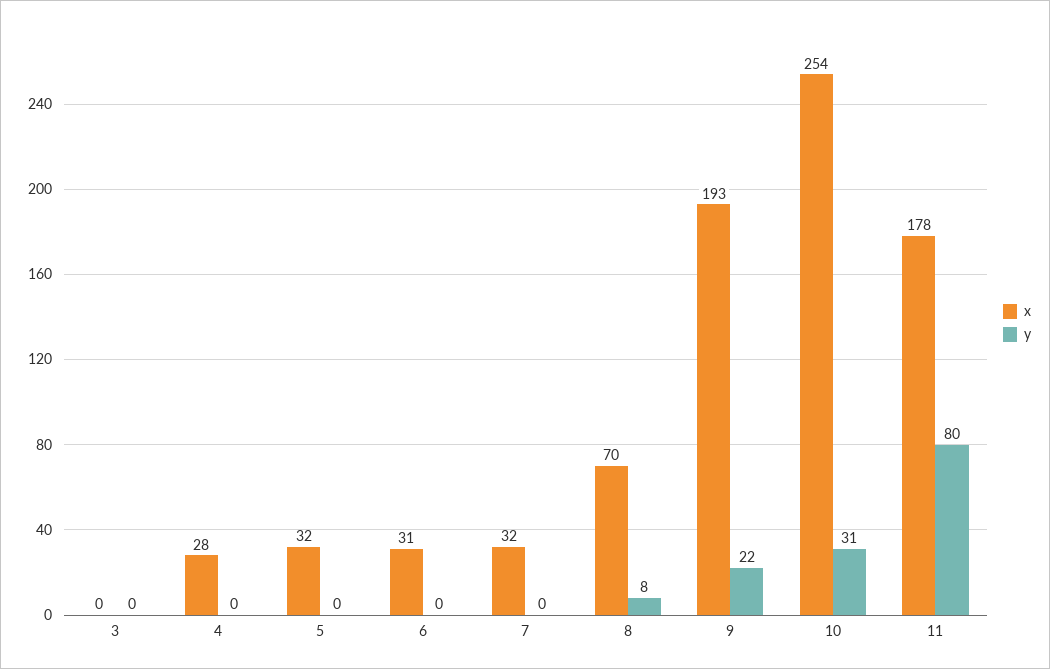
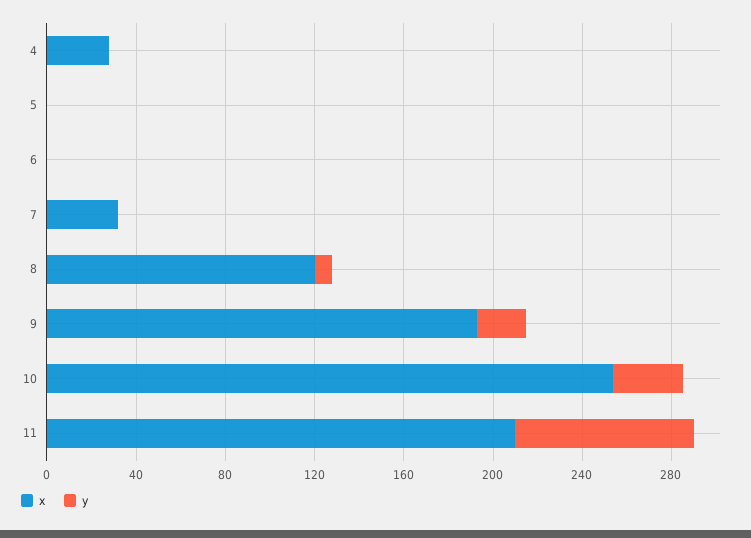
  {
    "x": {
-     "3": 0,
      "4": 28,
-     "5": 32,
+     "5": 0,
-     "6": 31,
+     "6": 0,
      "7": 32,
-     "8": 70,
+     "8": 120,
      "9": 193,
      "10": 254,
-     "11": 178
+     "11": 210
    },
    "y": {
-     "3": 0,
      "4": 0,
      "5": 0,
      "6": 0,
      "7": 0,
      "8": 8,
      "9": 22,
      "10": 31,
      "11": 80
    }
  }

